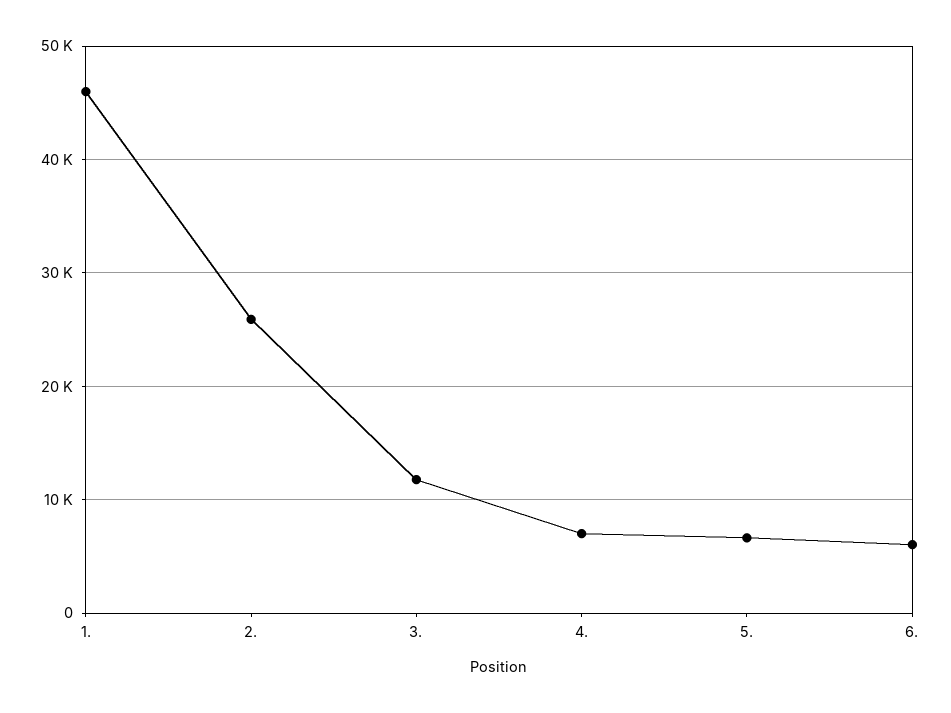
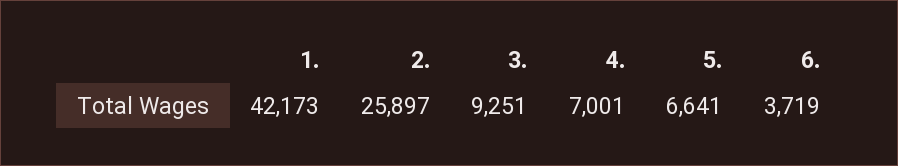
  {
-   "1.": 46000,
+   "1.": 42173,
    "2.": 25897,
-   "3.": 12000,
+   "3.": 9251,
    "4.": 7001,
    "5.": 6641,
-   "6.": 6000
+   "6.": 3719
  }

